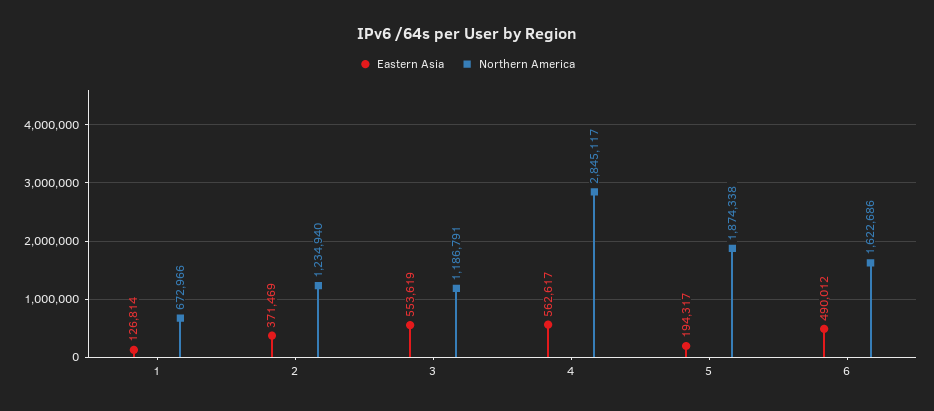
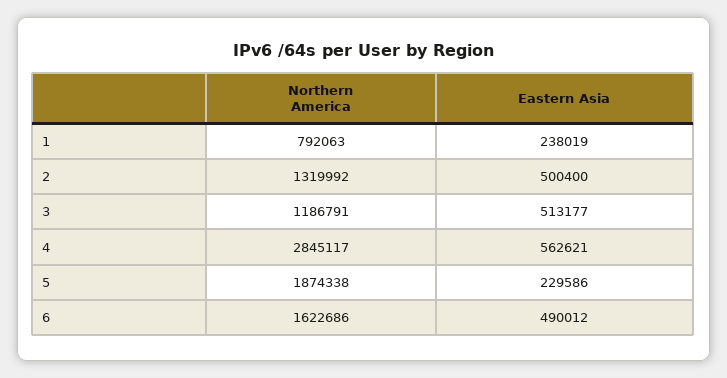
  {
    "Eastern Asia": {
-     "1": 126814,
+     "1": 238019,
-     "2": 371469,
+     "2": 500400,
-     "3": 553619,
+     "3": 513177,
-     "4": 562617,
+     "4": 562621,
-     "5": 194317,
+     "5": 229586,
      "6": 490012
    },
    "Northern America": {
-     "1": 672966,
+     "1": 792063,
-     "2": 1234940,
+     "2": 1319992,
      "3": 1186791,
      "4": 2845117,
      "5": 1874338,
      "6": 1622686
    }
  }

